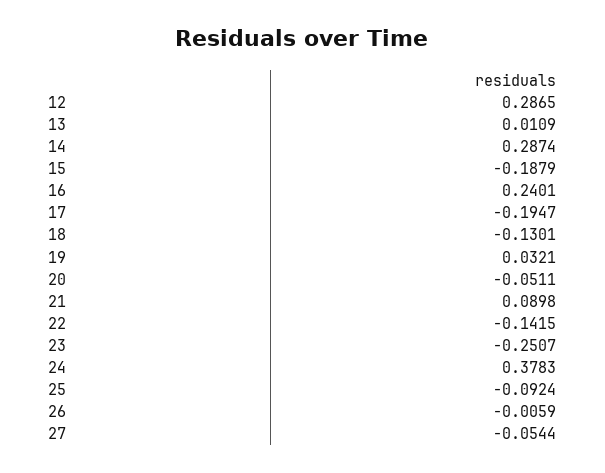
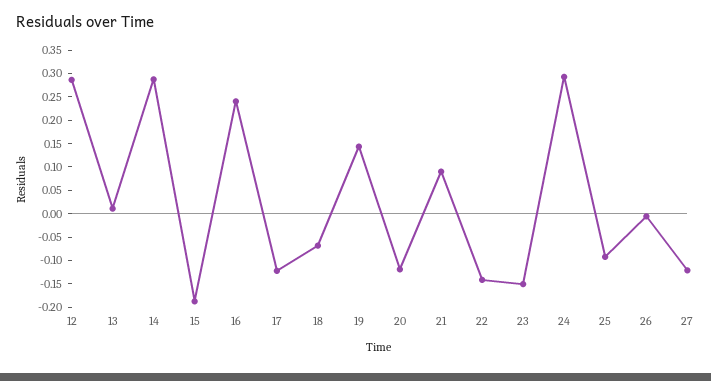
  {
    "12": 0.2865,
    "13": 0.0109,
    "14": 0.2874,
    "15": -0.1879,
    "16": 0.2401,
-   "17": -0.1947,
+   "17": -0.125,
-   "18": -0.1301,
+   "18": -0.075,
-   "19": 0.0321,
+   "19": 0.15,
-   "20": -0.0511,
+   "20": -0.125,
    "21": 0.0898,
    "22": -0.1415,
-   "23": -0.2507,
+   "23": -0.15,
-   "24": 0.3783,
+   "24": 0.3,
    "25": -0.0924,
    "26": -0.0059,
-   "27": -0.0544
+   "27": -0.125
  }

